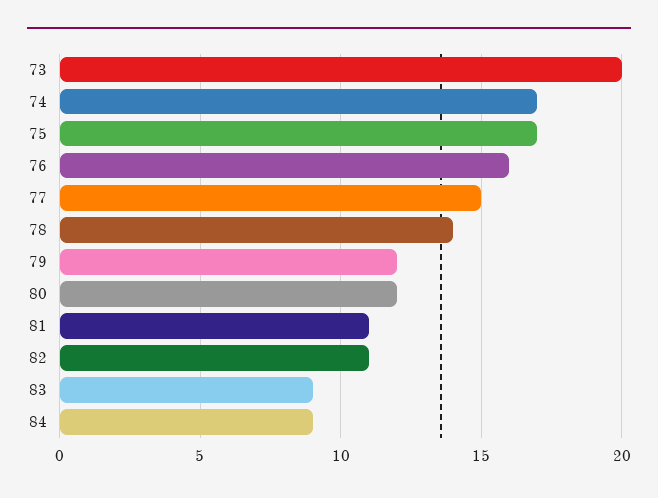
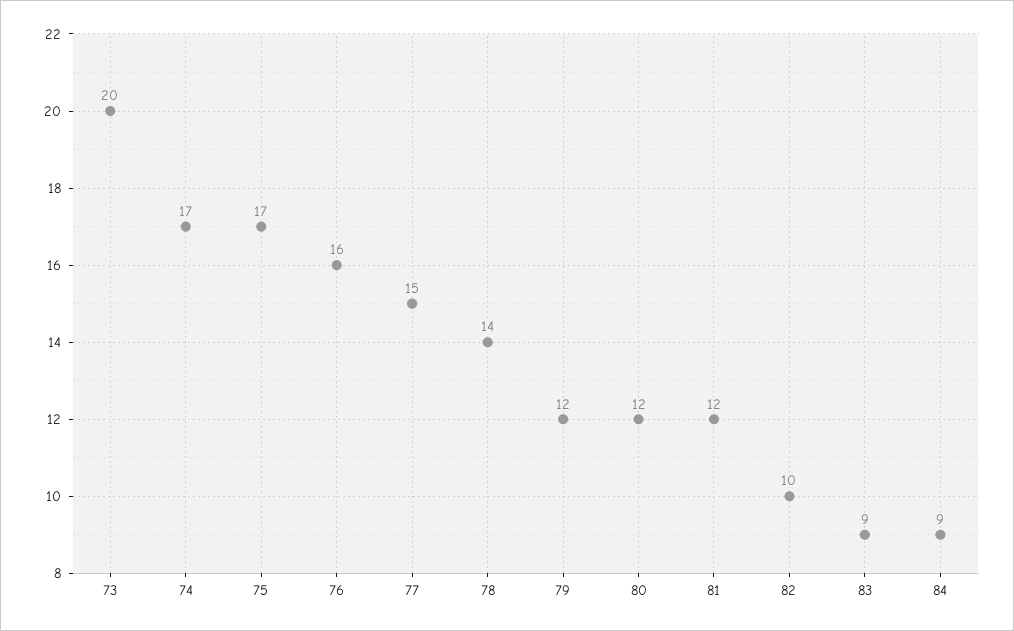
  {
    "73": 20,
    "74": 17,
    "75": 17,
    "76": 16,
    "77": 15,
    "78": 14,
    "79": 12,
    "80": 12,
-   "81": 11,
+   "81": 12,
-   "82": 11,
+   "82": 10,
    "83": 9,
    "84": 9
  }

